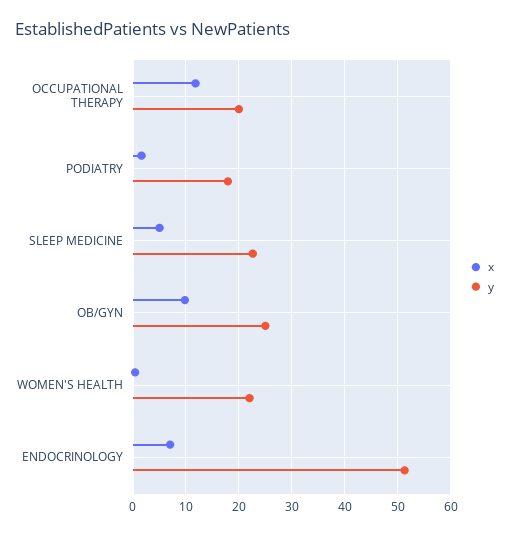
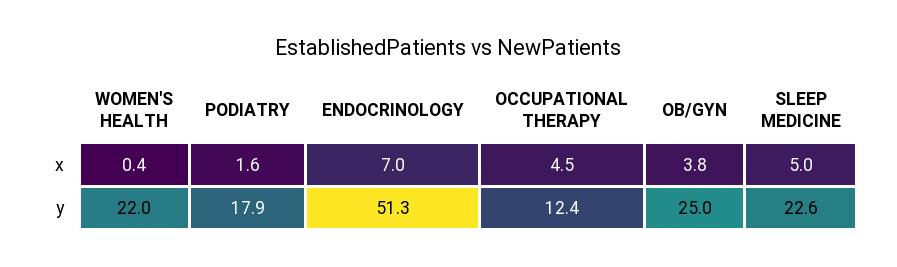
  {
    "x": {
-     "OCCUPATIONAL THERAPY": 12,
+     "OCCUPATIONAL THERAPY": 4.5,
      "PODIATRY": 1.6,
      "SLEEP MEDICINE": 5,
-     "OB/GYN": 10,
+     "OB/GYN": 3.8,
      "WOMEN'S HEALTH": 0.4,
      "ENDOCRINOLOGY": 7
    },
    "y": {
-     "OCCUPATIONAL THERAPY": 20,
+     "OCCUPATIONAL THERAPY": 12.4,
      "PODIATRY": 17.9,
      "SLEEP MEDICINE": 22.6,
      "OB/GYN": 25,
      "WOMEN'S HEALTH": 22,
      "ENDOCRINOLOGY": 51.3
    }
  }

